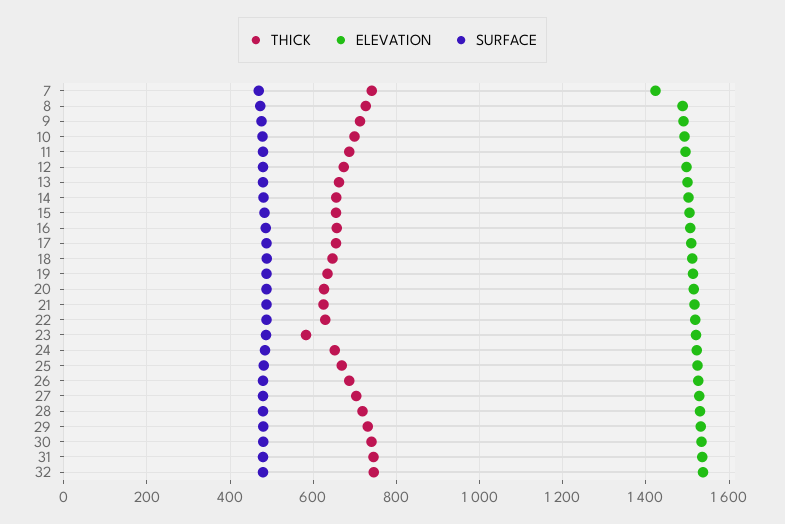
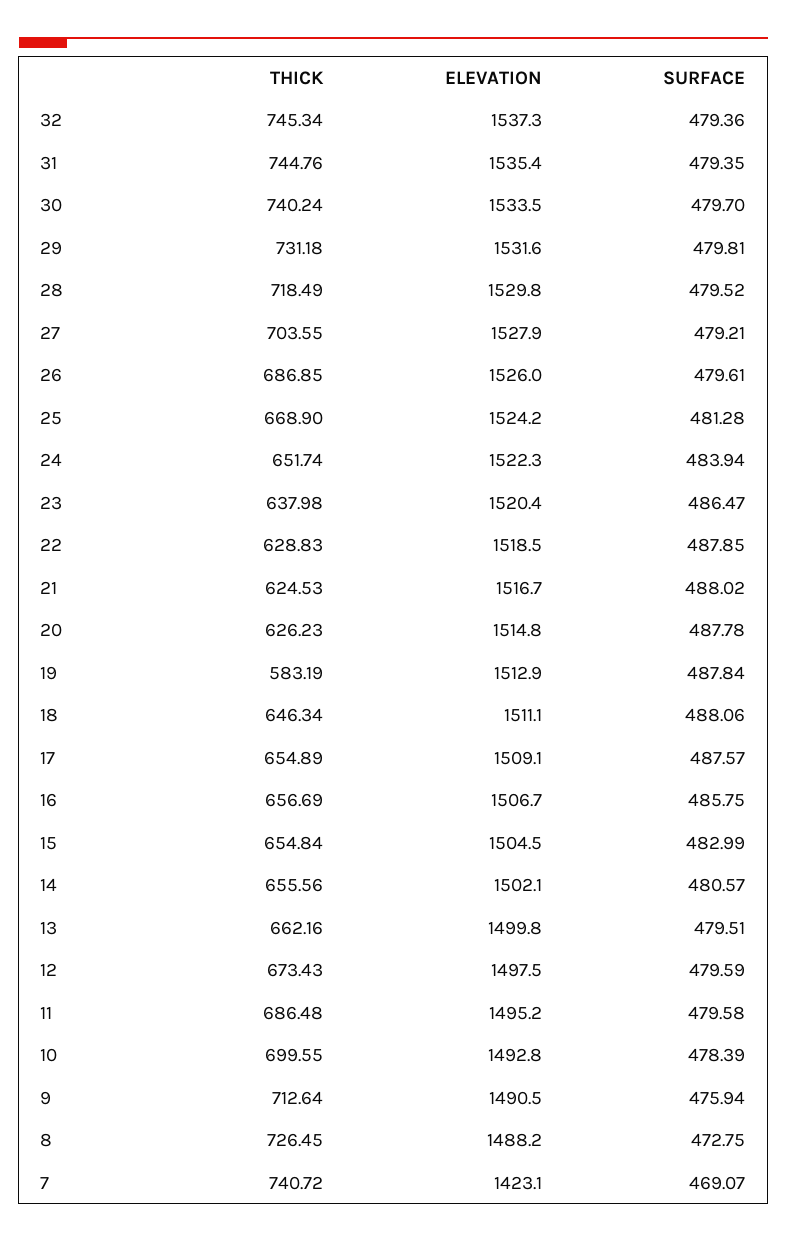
  {
    "THICK": {
      "7": 740.72,
      "8": 726.45,
      "9": 712.64,
      "10": 699.55,
      "11": 686.48,
      "12": 673.43,
      "13": 662.16,
      "14": 655.56,
      "15": 654.84,
      "16": 656.69,
      "17": 654.89,
      "18": 646.34,
-     "19": 640,
+     "19": 583.19,
      "20": 626.23,
      "21": 624.53,
      "22": 628.83,
-     "23": 580,
+     "23": 637.98,
      "24": 651.74,
      "25": 668.9,
      "26": 686.85,
      "27": 703.55,
      "28": 718.49,
      "29": 731.18,
      "30": 740.24,
      "31": 744.76,
      "32": 745.34
    },
    "ELEVATION": {
      "7": 1423.1,
      "8": 1488.2,
      "9": 1490.5,
      "10": 1492.8,
      "11": 1495.2,
      "12": 1497.5,
      "13": 1499.8,
      "14": 1502.1,
      "15": 1504.5,
      "16": 1506.7,
      "17": 1509.1,
      "18": 1511.1,
      "19": 1512.9,
      "20": 1514.8,
      "21": 1516.7,
      "22": 1518.5,
      "23": 1520.4,
      "24": 1522.3,
      "25": 1524.2,
      "26": 1526,
      "27": 1527.9,
      "28": 1529.8,
      "29": 1531.6,
      "30": 1533.5,
      "31": 1535.4,
      "32": 1537.3
    },
    "SURFACE": {
      "7": 469.07,
      "8": 472.75,
      "9": 475.94,
      "10": 478.39,
      "11": 479.58,
      "12": 479.59,
      "13": 479.51,
      "14": 480.57,
      "15": 482.99,
      "16": 485.75,
      "17": 487.57,
      "18": 488.06,
      "19": 487.84,
      "20": 487.78,
      "21": 488.02,
      "22": 487.85,
      "23": 486.47,
      "24": 483.94,
      "25": 481.28,
      "26": 479.61,
      "27": 479.21,
      "28": 479.52,
      "29": 479.81,
      "30": 479.7,
      "31": 479.35,
      "32": 479.36
    }
  }

